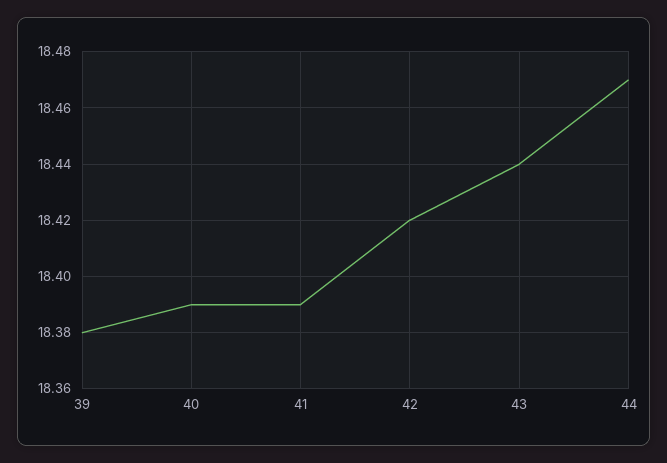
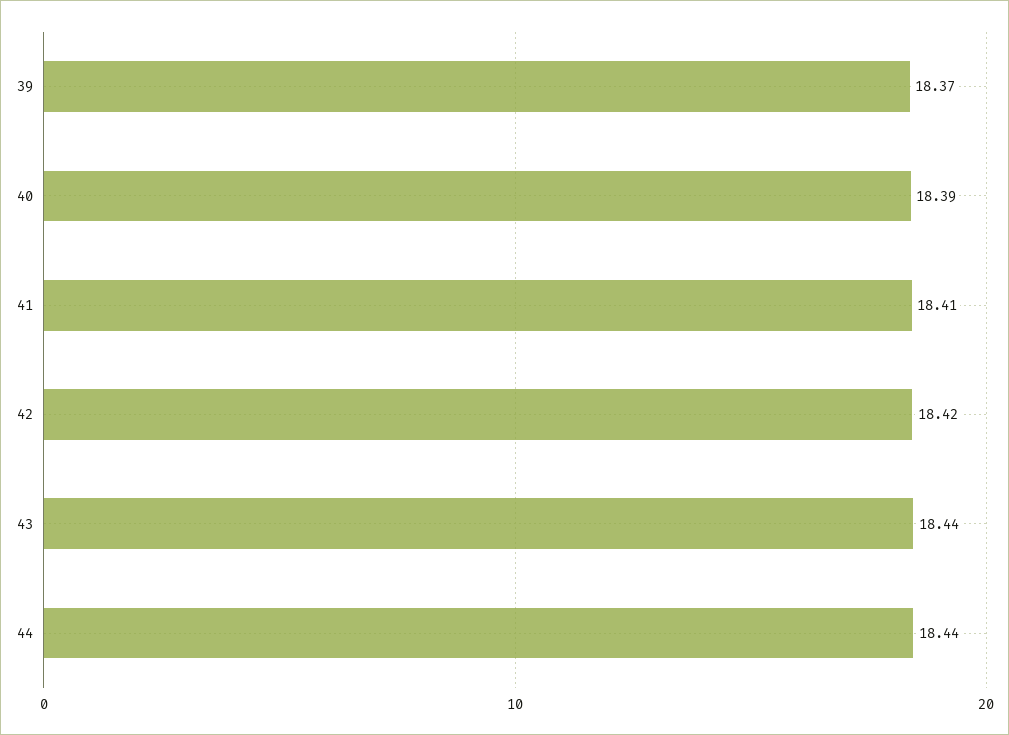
  {
-   "39": 18.38,
+   "39": 18.37,
    "40": 18.39,
-   "41": 18.39,
+   "41": 18.41,
    "42": 18.42,
    "43": 18.44,
-   "44": 18.47
+   "44": 18.44
  }

